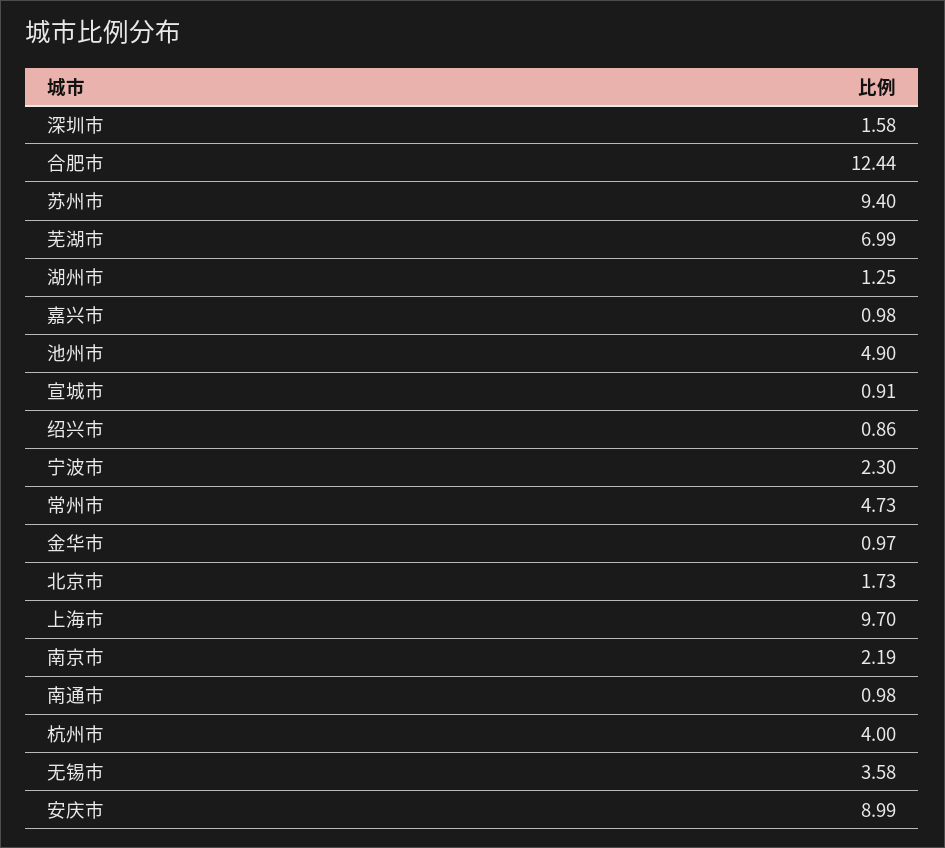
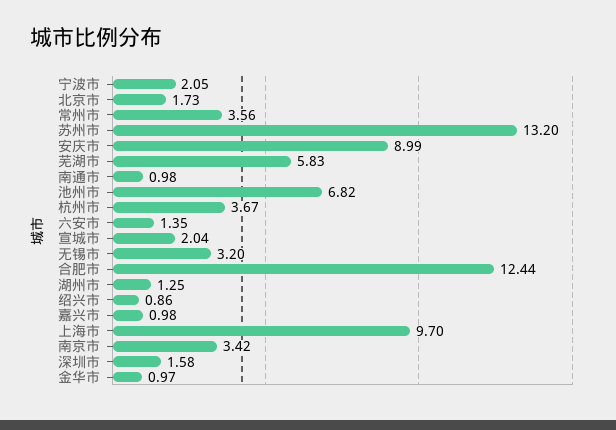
  {
    "深圳市": 1.58,
    "合肥市": 12.44,
-   "苏州市": 9.4,
+   "苏州市": 13.2,
-   "芜湖市": 6.99,
+   "芜湖市": 5.83,
    "湖州市": 1.25,
    "嘉兴市": 0.98,
-   "池州市": 4.9,
+   "池州市": 6.82,
-   "宣城市": 0.91,
+   "宣城市": 2.04,
    "绍兴市": 0.86,
-   "宁波市": 2.3,
+   "宁波市": 2.05,
-   "常州市": 4.73,
+   "常州市": 3.56,
    "金华市": 0.97,
    "北京市": 1.73,
    "上海市": 9.7,
-   "南京市": 2.19,
+   "南京市": 3.42,
    "南通市": 0.98,
-   "杭州市": 4,
+   "杭州市": 3.67,
-   "无锡市": 3.58,
+   "无锡市": 3.2,
-   "安庆市": 8.99
+   "安庆市": 8.99,
+   "六安市": 1.35
  }

